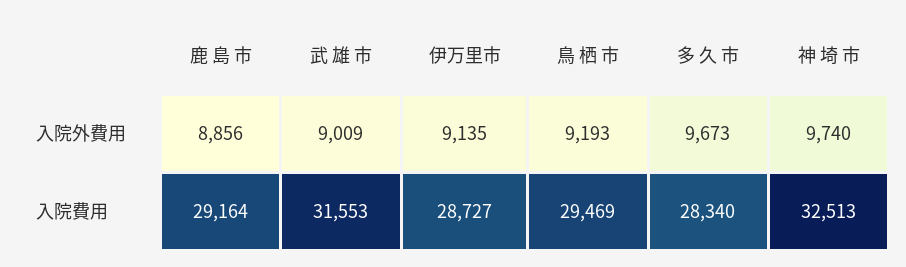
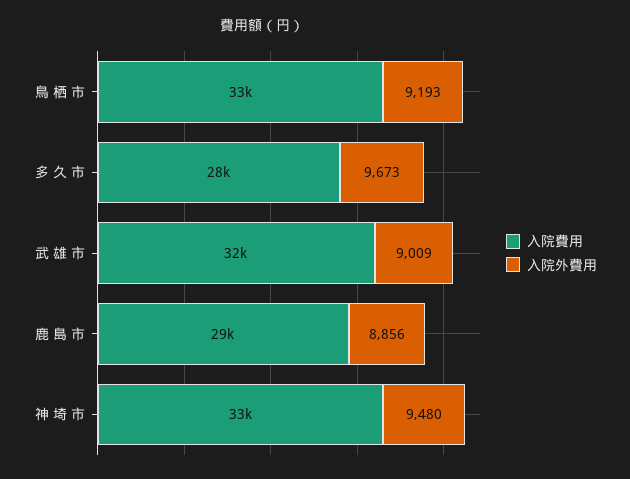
  {
    "入院外費用": {
      "鹿 島 市": 8856,
      "武 雄 市": 9009,
-     "伊万里市": 9135,
      "鳥 栖 市": 9193,
      "多 久 市": 9673,
-     "神 埼 市": 9740
+     "神 埼 市": 9480
    },
    "入院費用": {
      "鹿 島 市": 29164,
      "武 雄 市": 31553,
-     "伊万里市": 28727,
-     "鳥 栖 市": 29469,
+     "鳥 栖 市": 33000,
      "多 久 市": 28340,
      "神 埼 市": 32513
    }
  }

